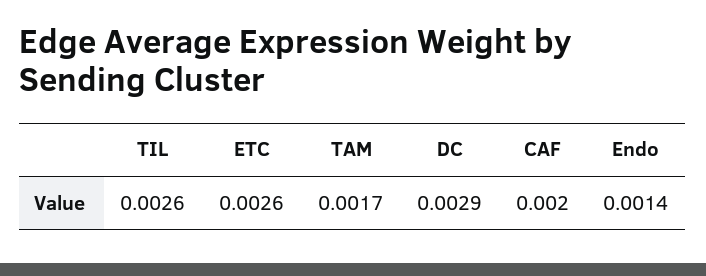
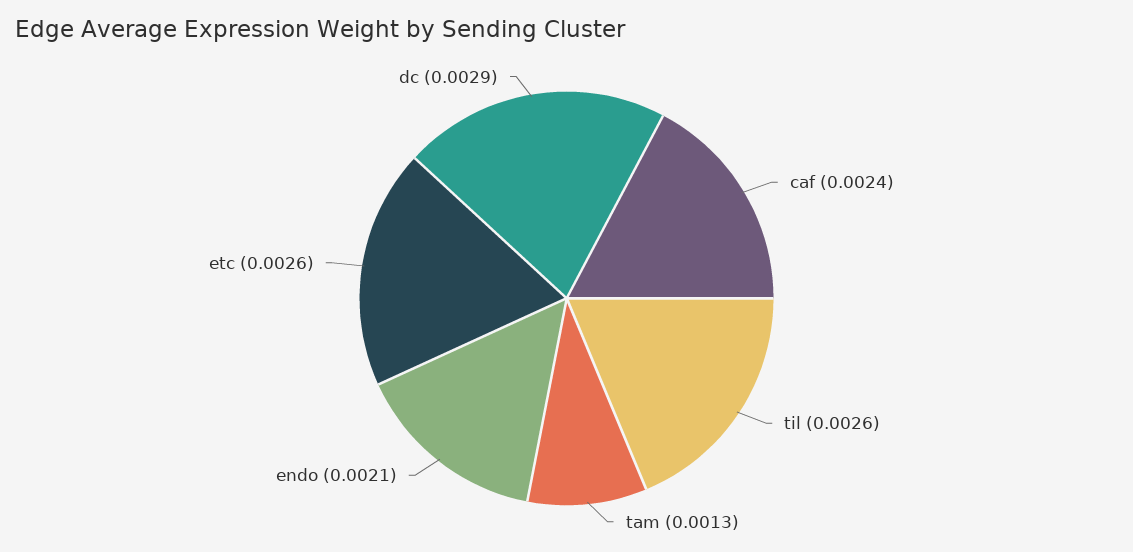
  {
    "TIL": 0.0026,
    "ETC": 0.0026,
-   "TAM": 0.0017,
+   "TAM": 0.0013,
    "DC": 0.0029,
-   "CAF": 0.002,
+   "CAF": 0.0024,
-   "Endo": 0.0014
+   "Endo": 0.0021
  }

